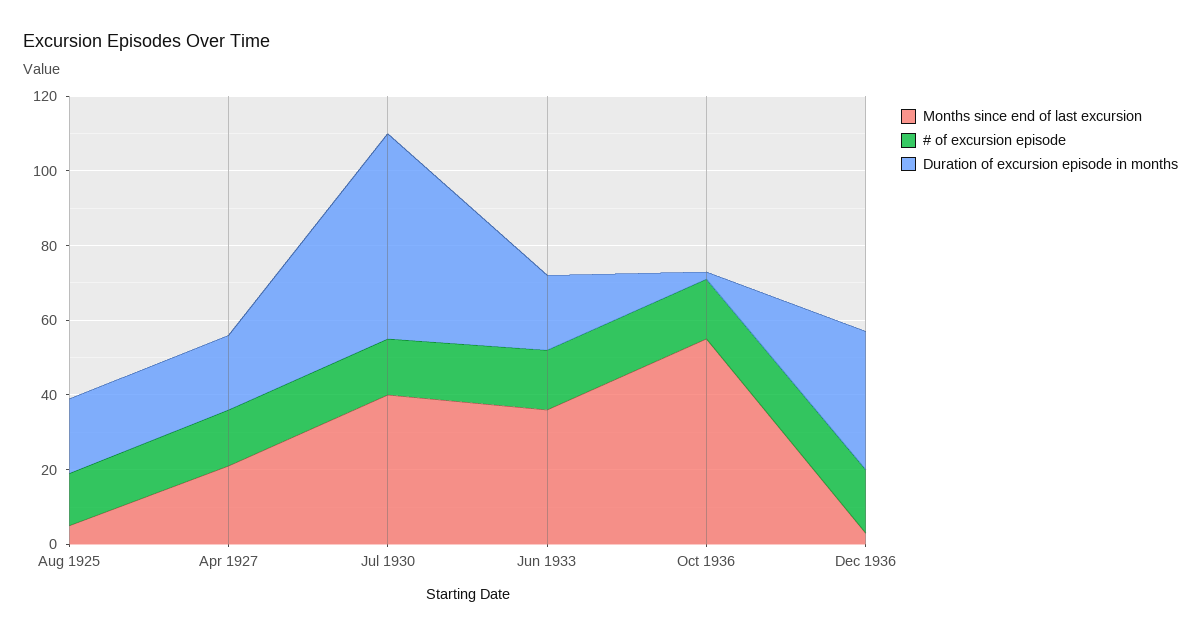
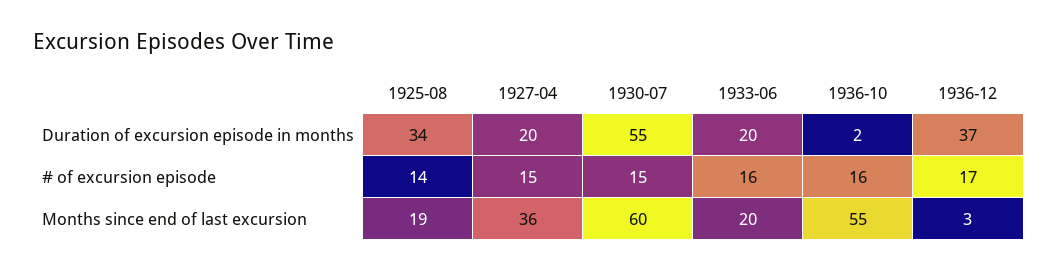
  {
    "Months since end of last excursion": {
-     "Aug 1925": 5,
+     "Aug 1925": 19,
-     "Apr 1927": 20,
+     "Apr 1927": 36,
-     "Jul 1930": 40,
+     "Jul 1930": 60,
-     "Jun 1933": 35,
+     "Jun 1933": 20,
      "Oct 1936": 55,
      "Dec 1936": 3
    },
    "# of excursion episode": {
      "Aug 1925": 14,
      "Apr 1927": 15,
      "Jul 1930": 15,
      "Jun 1933": 16,
      "Oct 1936": 16,
      "Dec 1936": 17
    },
    "Duration of excursion episode in months": {
-     "Aug 1925": 20,
+     "Aug 1925": 34,
      "Apr 1927": 20,
      "Jul 1930": 55,
      "Jun 1933": 20,
      "Oct 1936": 2,
      "Dec 1936": 37
    }
  }

